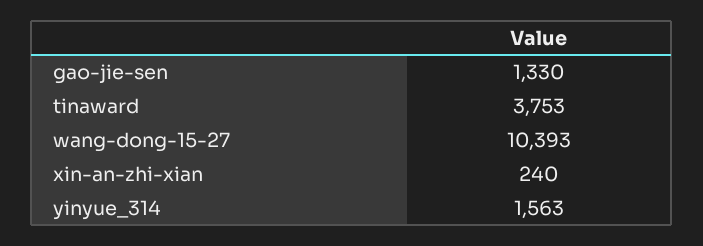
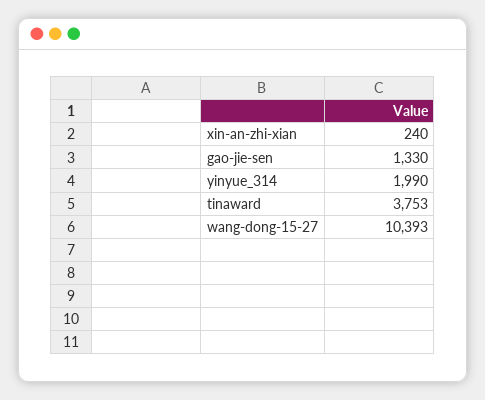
  {
    "gao-jie-sen": 1330,
    "tinaward": 3753,
    "wang-dong-15-27": 10393,
    "xin-an-zhi-xian": 240,
-   "yinyue_314": 1563
+   "yinyue_314": 1990
  }

